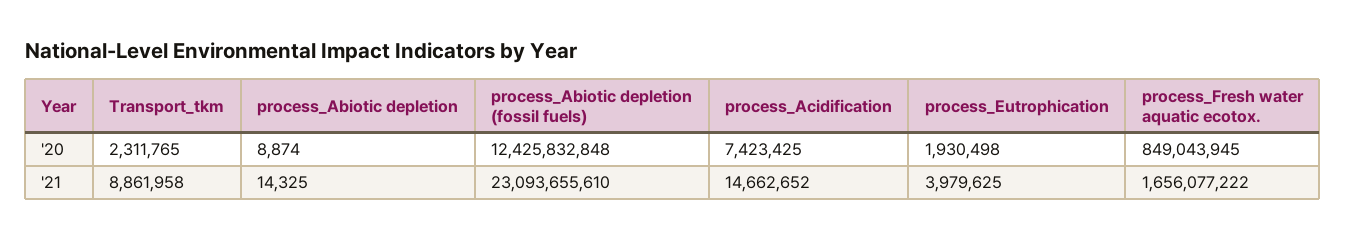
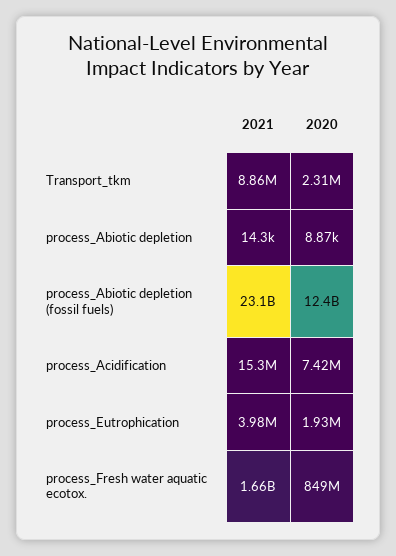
  {
    "Transport_tkm": {
      "'20": 2311765,
      "'21": 8861958
    },
    "process_Abiotic depletion": {
      "'20": 8874,
      "'21": 14325
    },
    "process_Abiotic depletion (fossil fuels)": {
      "'20": 12425832848,
      "'21": 23093655610
    },
    "process_Acidification": {
      "'20": 7423425,
-     "'21": 14662652
+     "'21": 15300000
    },
    "process_Eutrophication": {
      "'20": 1930498,
      "'21": 3979625
    },
    "process_Fresh water aquatic ecotox.": {
      "'20": 849043945,
      "'21": 1656077222
    }
  }

